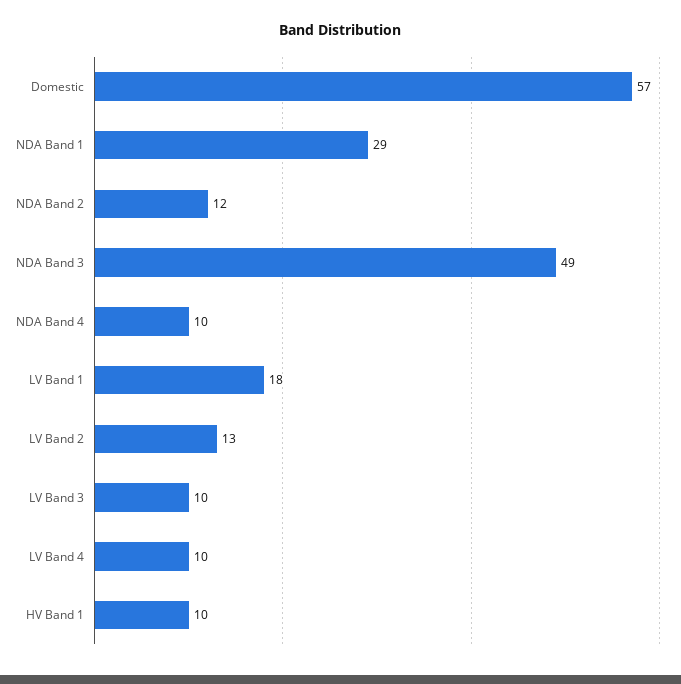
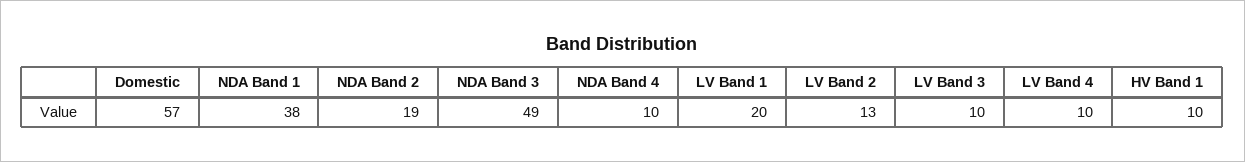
  {
    "Domestic": 57,
-   "NDA Band 1": 29,
+   "NDA Band 1": 38,
-   "NDA Band 2": 12,
+   "NDA Band 2": 19,
    "NDA Band 3": 49,
    "NDA Band 4": 10,
-   "LV Band 1": 18,
+   "LV Band 1": 20,
    "LV Band 2": 13,
    "LV Band 3": 10,
    "LV Band 4": 10,
    "HV Band 1": 10
  }

